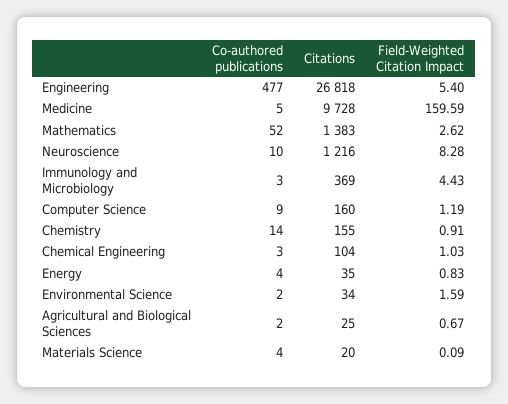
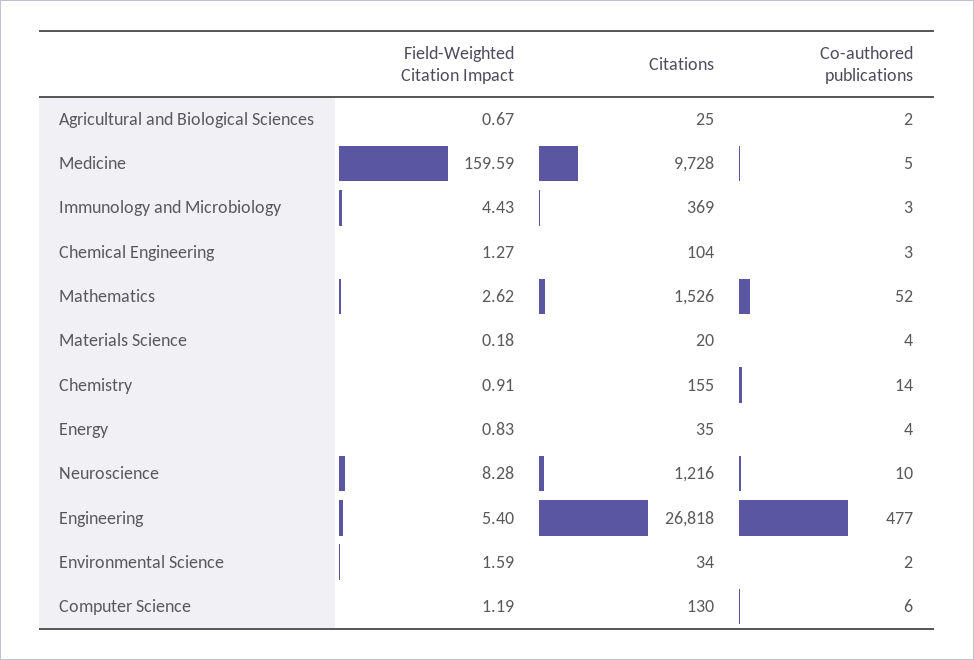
  {
    "Co-authored publications": {
      "Engineering": 477,
      "Medicine": 5,
      "Mathematics": 52,
      "Neuroscience": 10,
      "Immunology and Microbiology": 3,
-     "Computer Science": 9,
+     "Computer Science": 6,
      "Chemistry": 14,
      "Chemical Engineering": 3,
      "Energy": 4,
      "Environmental Science": 2,
      "Agricultural and Biological Sciences": 2,
      "Materials Science": 4
    },
    "Citations": {
      "Engineering": 26818,
      "Medicine": 9728,
-     "Mathematics": 1383,
+     "Mathematics": 1526,
      "Neuroscience": 1216,
      "Immunology and Microbiology": 369,
-     "Computer Science": 160,
+     "Computer Science": 130,
      "Chemistry": 155,
      "Chemical Engineering": 104,
      "Energy": 35,
      "Environmental Science": 34,
      "Agricultural and Biological Sciences": 25,
      "Materials Science": 20
    },
    "Field-Weighted Citation Impact": {
      "Engineering": 5.4,
      "Medicine": 159.59,
      "Mathematics": 2.62,
      "Neuroscience": 8.28,
      "Immunology and Microbiology": 4.43,
      "Computer Science": 1.19,
      "Chemistry": 0.91,
-     "Chemical Engineering": 1.03,
+     "Chemical Engineering": 1.27,
      "Energy": 0.83,
      "Environmental Science": 1.59,
      "Agricultural and Biological Sciences": 0.67,
-     "Materials Science": 0.09
+     "Materials Science": 0.18
    }
  }

